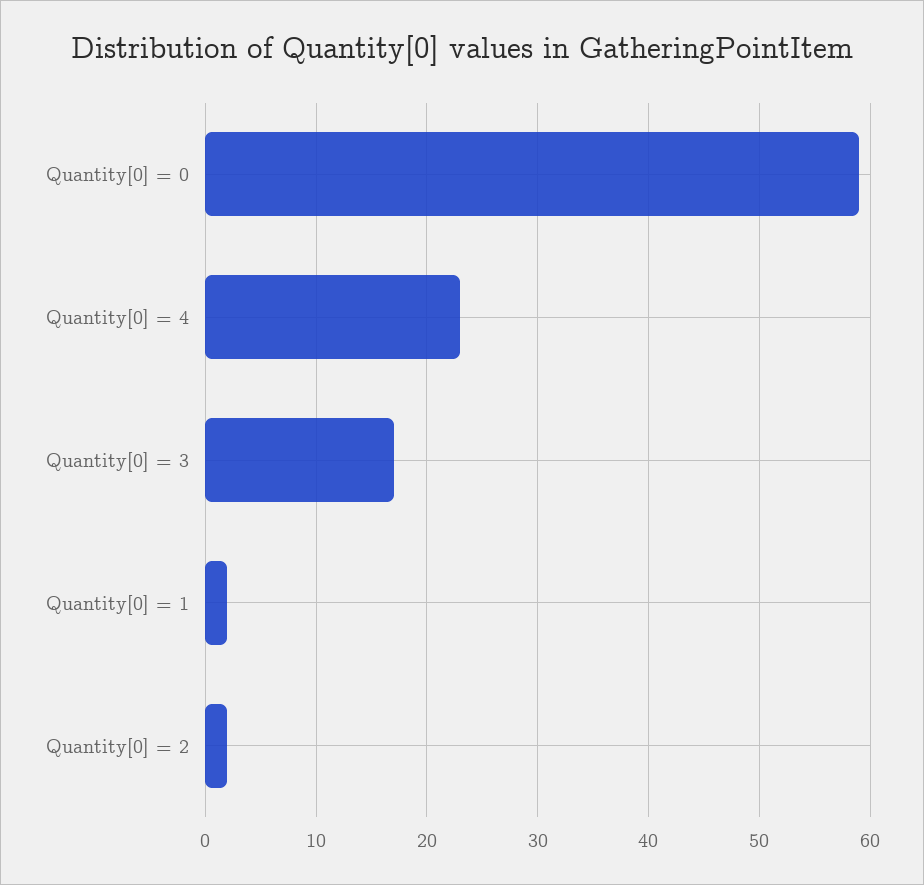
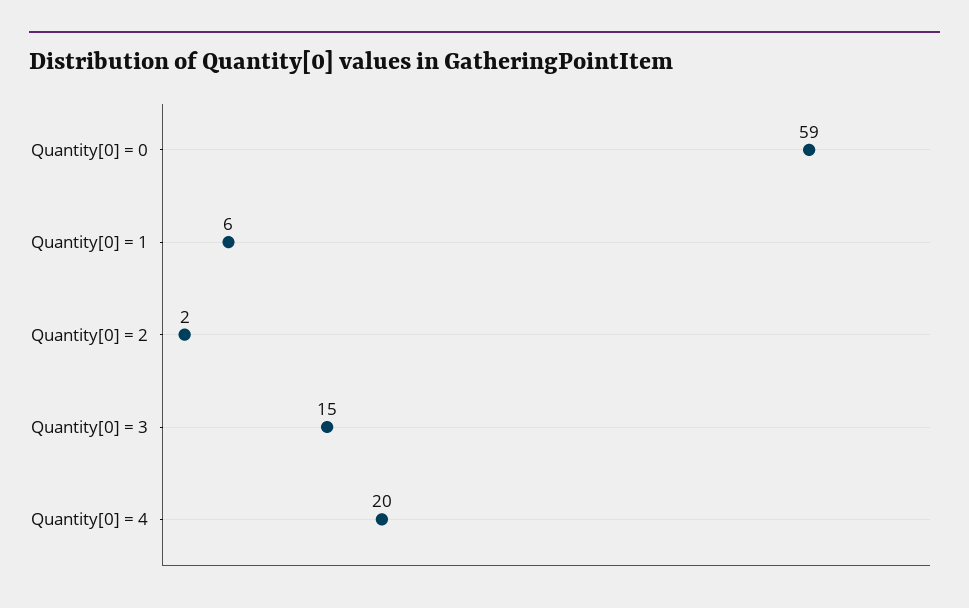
  {
    "Quantity[0] = 0": 59,
-   "Quantity[0] = 4": 23,
+   "Quantity[0] = 4": 20,
-   "Quantity[0] = 3": 17,
+   "Quantity[0] = 3": 15,
-   "Quantity[0] = 1": 2,
+   "Quantity[0] = 1": 6,
    "Quantity[0] = 2": 2
  }

